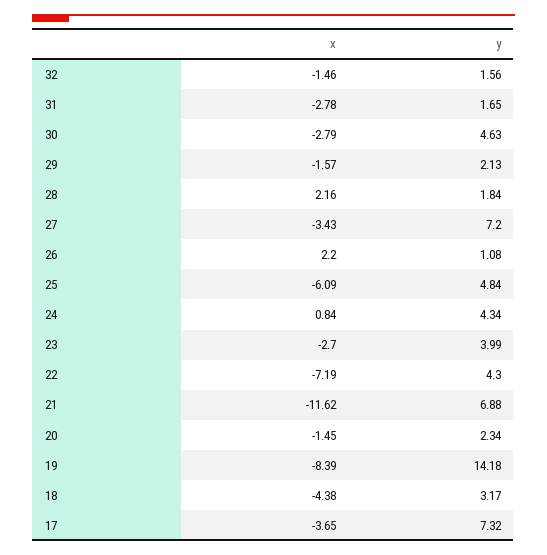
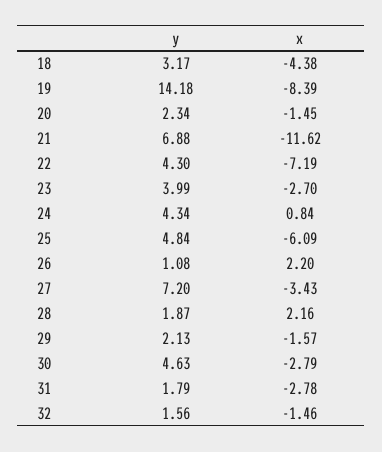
  {
    "x": {
      "32": -1.46,
      "31": -2.78,
      "30": -2.79,
      "29": -1.57,
      "28": 2.16,
      "27": -3.43,
      "26": 2.2,
      "25": -6.09,
      "24": 0.84,
      "23": -2.7,
      "22": -7.19,
      "21": -11.62,
      "20": -1.45,
      "19": -8.39,
-     "18": -4.38,
+     "18": -4.38
-     "17": -3.65
    },
    "y": {
      "32": 1.56,
-     "31": 1.65,
+     "31": 1.79,
      "30": 4.63,
      "29": 2.13,
-     "28": 1.84,
+     "28": 1.87,
      "27": 7.2,
      "26": 1.08,
      "25": 4.84,
      "24": 4.34,
      "23": 3.99,
      "22": 4.3,
      "21": 6.88,
      "20": 2.34,
      "19": 14.18,
-     "18": 3.17,
+     "18": 3.17
-     "17": 7.32
    }
  }

